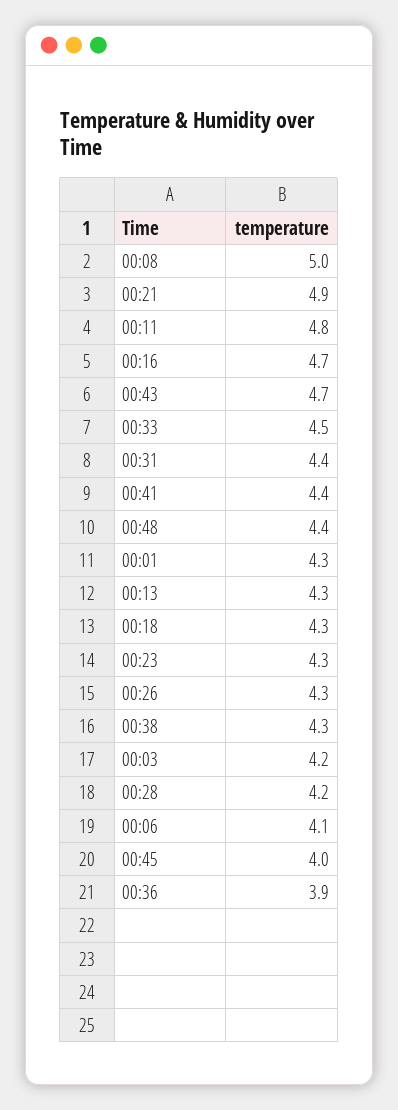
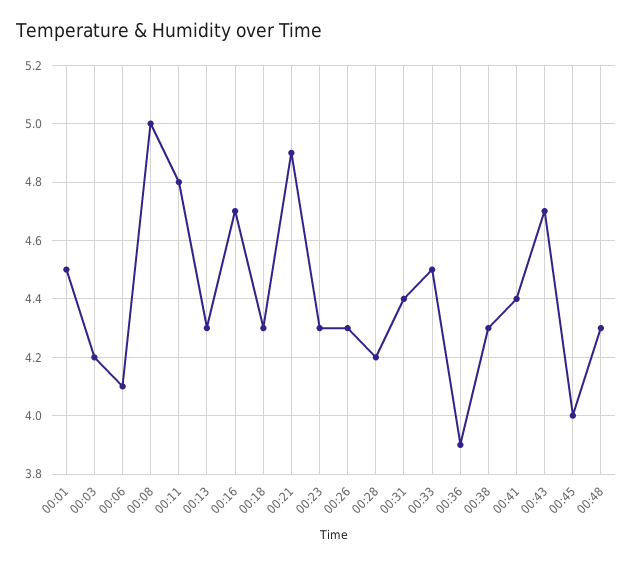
  {
    "00:08": 5,
    "00:21": 4.9,
    "00:11": 4.8,
    "00:16": 4.7,
    "00:43": 4.7,
    "00:33": 4.5,
    "00:31": 4.4,
    "00:41": 4.4,
-   "00:48": 4.4,
+   "00:48": 4.3,
-   "00:01": 4.3,
+   "00:01": 4.5,
    "00:13": 4.3,
    "00:18": 4.3,
    "00:23": 4.3,
    "00:26": 4.3,
    "00:38": 4.3,
    "00:03": 4.2,
    "00:28": 4.2,
    "00:06": 4.1,
    "00:45": 4,
    "00:36": 3.9
  }

